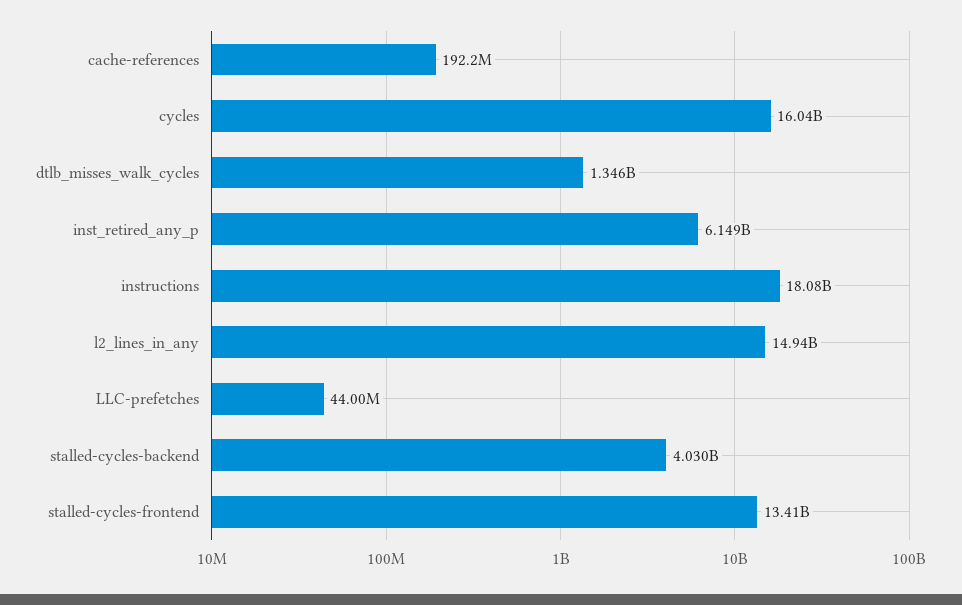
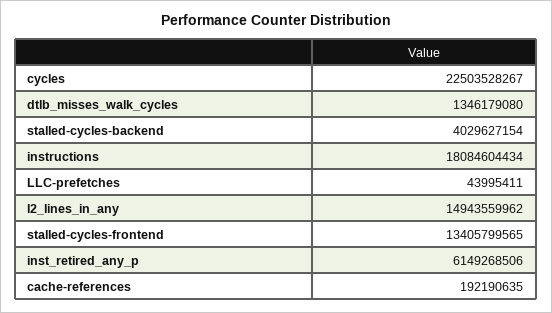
  {
    "cache-references": 192190635,
-   "cycles": 16040000000,
+   "cycles": 22503528267,
    "dtlb_misses_walk_cycles": 1346179080,
    "inst_retired_any_p": 6149268506,
    "instructions": 18084604434,
    "l2_lines_in_any": 14943559962,
    "LLC-prefetches": 43995411,
    "stalled-cycles-backend": 4029627154,
    "stalled-cycles-frontend": 13405799565
  }

